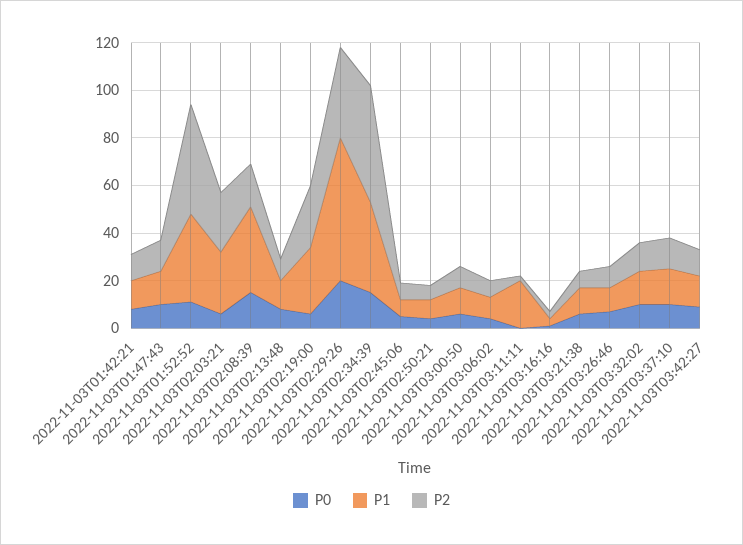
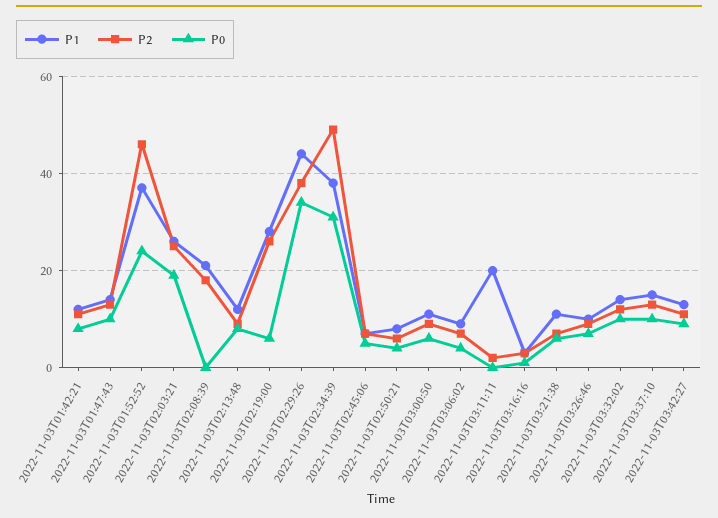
  {
    "P0": {
      "2022-11-03T01:42:21": 10,
      "2022-11-03T01:47:43": 10,
-     "2022-11-03T01:52:52": 10,
+     "2022-11-03T01:52:52": 25,
-     "2022-11-03T02:03:21": 5,
+     "2022-11-03T02:03:21": 20,
-     "2022-11-03T02:08:39": 15,
+     "2022-11-03T02:08:39": 0,
      "2022-11-03T02:13:48": 10,
      "2022-11-03T02:19:00": 5,
-     "2022-11-03T02:29:26": 20,
+     "2022-11-03T02:29:26": 35,
-     "2022-11-03T02:34:39": 15,
+     "2022-11-03T02:34:39": 30,
      "2022-11-03T02:45:06": 5,
      "2022-11-03T02:50:21": 5,
      "2022-11-03T03:00:50": 5,
      "2022-11-03T03:06:02": 5,
      "2022-11-03T03:11:11": 0,
      "2022-11-03T03:16:16": 0,
      "2022-11-03T03:21:38": 5,
      "2022-11-03T03:26:46": 5,
      "2022-11-03T03:32:02": 10,
      "2022-11-03T03:37:10": 10,
      "2022-11-03T03:42:27": 10
    },
    "P1": {
      "2022-11-03T01:42:21": 10,
      "2022-11-03T01:47:43": 15,
      "2022-11-03T01:52:52": 35,
      "2022-11-03T02:03:21": 25,
-     "2022-11-03T02:08:39": 35,
+     "2022-11-03T02:08:39": 20,
      "2022-11-03T02:13:48": 10,
      "2022-11-03T02:19:00": 30,
-     "2022-11-03T02:29:26": 60,
+     "2022-11-03T02:29:26": 45,
      "2022-11-03T02:34:39": 40,
      "2022-11-03T02:45:06": 5,
      "2022-11-03T02:50:21": 10,
      "2022-11-03T03:00:50": 10,
      "2022-11-03T03:06:02": 10,
      "2022-11-03T03:11:11": 20,
      "2022-11-03T03:16:16": 5,
      "2022-11-03T03:21:38": 10,
      "2022-11-03T03:26:46": 10,
      "2022-11-03T03:32:02": 15,
      "2022-11-03T03:37:10": 15,
      "2022-11-03T03:42:27": 15
    },
    "P2": {
      "2022-11-03T01:42:21": 10,
      "2022-11-03T01:47:43": 15,
      "2022-11-03T01:52:52": 45,
      "2022-11-03T02:03:21": 25,
      "2022-11-03T02:08:39": 20,
      "2022-11-03T02:13:48": 10,
      "2022-11-03T02:19:00": 25,
      "2022-11-03T02:29:26": 40,
      "2022-11-03T02:34:39": 50,
      "2022-11-03T02:45:06": 5,
      "2022-11-03T02:50:21": 5,
      "2022-11-03T03:00:50": 10,
      "2022-11-03T03:06:02": 5,
      "2022-11-03T03:11:11": 0,
      "2022-11-03T03:16:16": 5,
      "2022-11-03T03:21:38": 5,
      "2022-11-03T03:26:46": 10,
      "2022-11-03T03:32:02": 10,
      "2022-11-03T03:37:10": 15,
      "2022-11-03T03:42:27": 10
    }
  }

